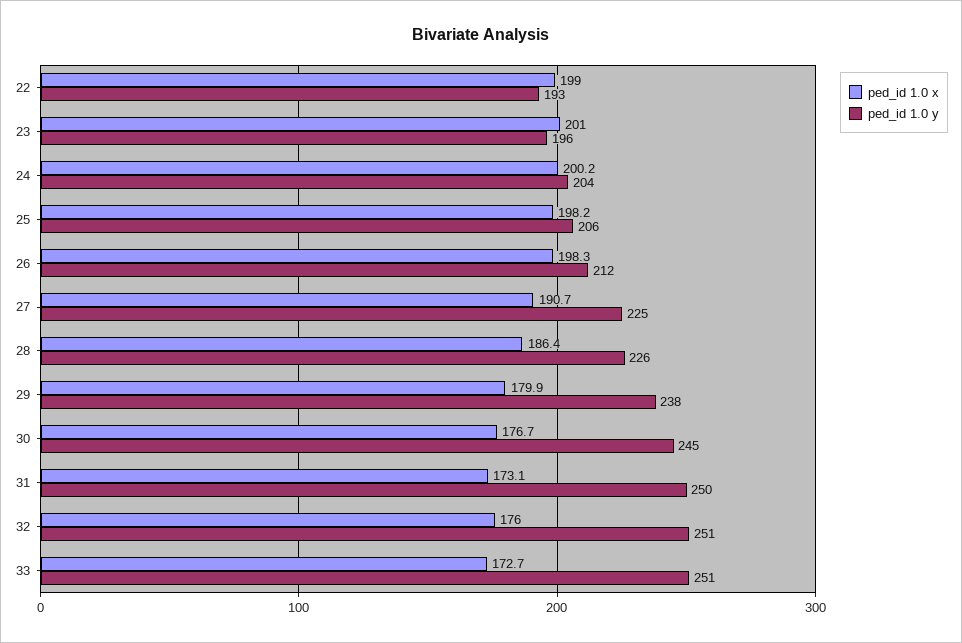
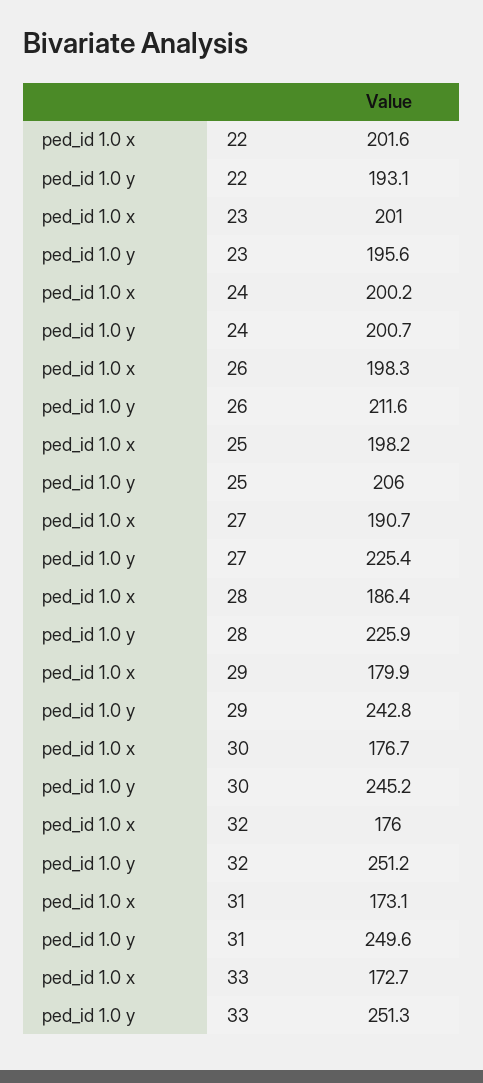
  {
    "ped_id 1.0 x": {
-     "22": 199,
+     "22": 201.6,
      "23": 201,
      "24": 200.2,
      "25": 198.2,
      "26": 198.3,
      "27": 190.7,
      "28": 186.4,
      "29": 179.9,
      "30": 176.7,
      "31": 173.1,
      "32": 176,
      "33": 172.7
    },
    "ped_id 1.0 y": {
      "22": 193.1,
      "23": 195.6,
-     "24": 204,
+     "24": 200.7,
      "25": 206,
      "26": 211.6,
      "27": 225.4,
      "28": 225.9,
-     "29": 238,
+     "29": 242.8,
      "30": 245.2,
      "31": 249.6,
      "32": 251.2,
      "33": 251.3
    }
  }

